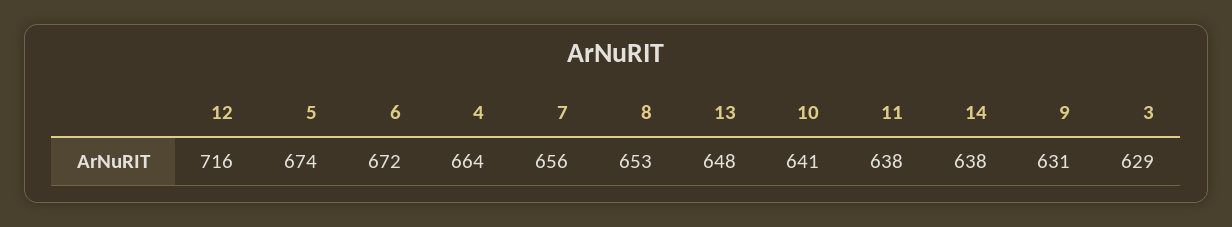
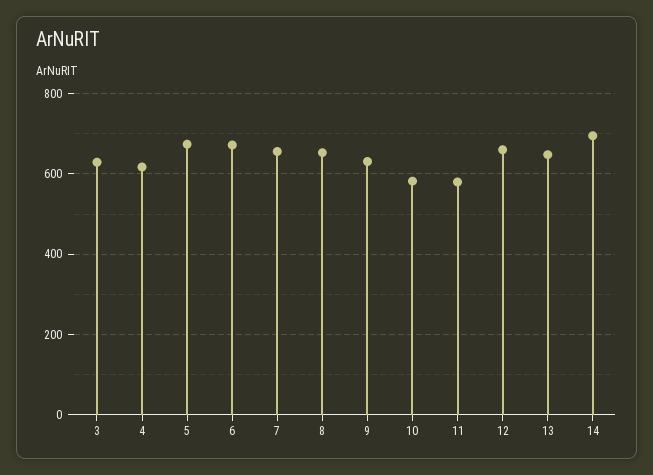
  {
-   "12": 716,
+   "12": 660,
    "5": 674,
    "6": 672,
-   "4": 664,
+   "4": 620,
    "7": 656,
    "8": 653,
    "13": 648,
-   "10": 641,
+   "10": 580,
-   "11": 638,
+   "11": 580,
-   "14": 638,
+   "14": 700,
    "9": 631,
    "3": 629
  }

